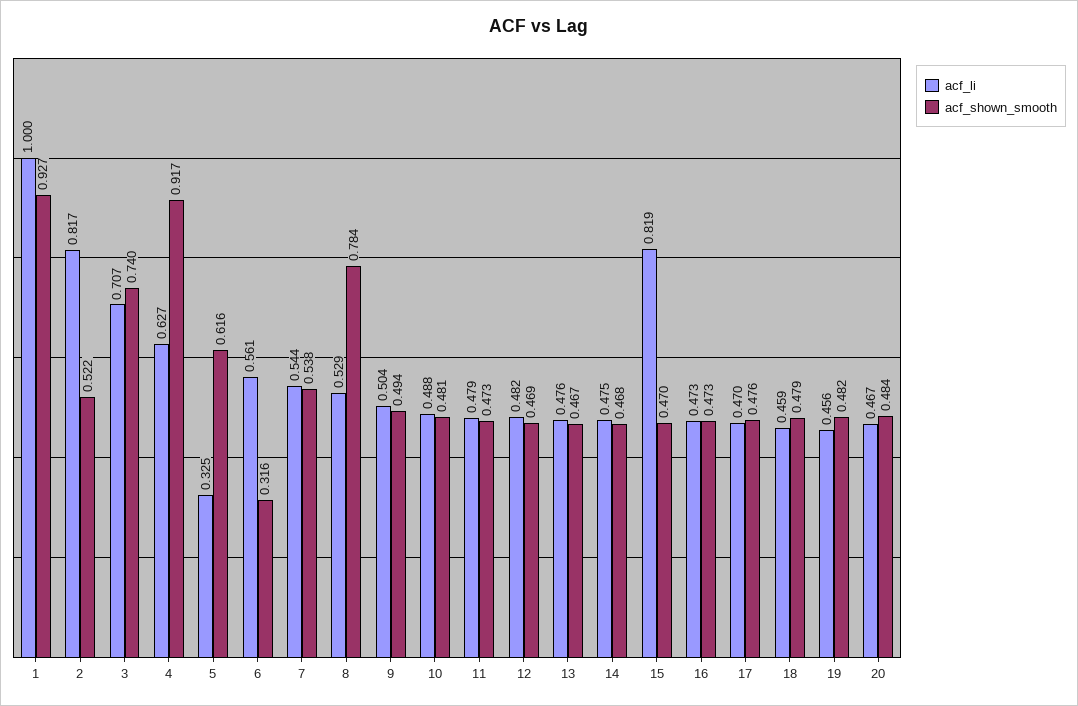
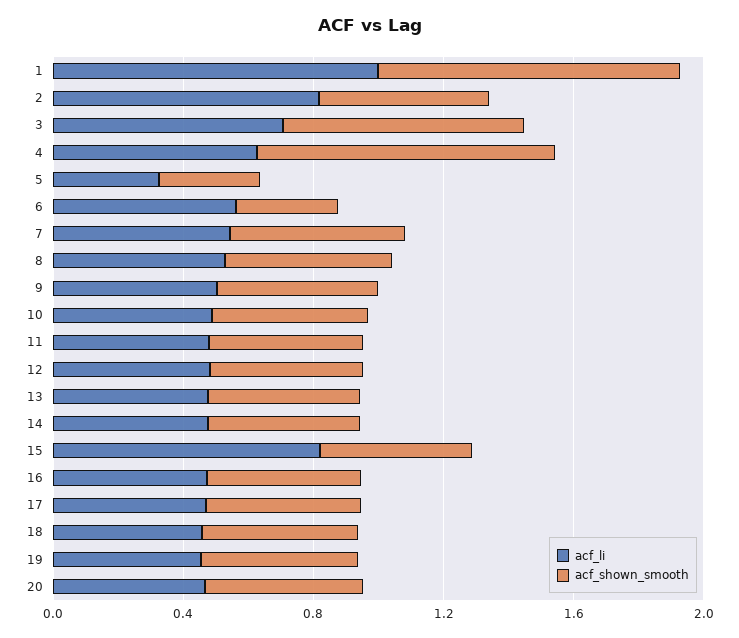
  {
    "acf_li": {
      "1": 1,
      "2": 0.817,
      "3": 0.707,
      "4": 0.627,
      "5": 0.325,
      "6": 0.561,
      "7": 0.544,
      "8": 0.529,
      "9": 0.504,
      "10": 0.488,
      "11": 0.479,
      "12": 0.482,
      "13": 0.476,
      "14": 0.475,
      "15": 0.819,
      "16": 0.473,
      "17": 0.47,
      "18": 0.459,
      "19": 0.456,
      "20": 0.467
    },
    "acf_shown_smooth": {
      "1": 0.927,
      "2": 0.522,
      "3": 0.74,
      "4": 0.917,
-     "5": 0.616,
+     "5": 0.3,
      "6": 0.316,
      "7": 0.538,
-     "8": 0.784,
+     "8": 0.5,
      "9": 0.494,
      "10": 0.481,
      "11": 0.473,
      "12": 0.469,
      "13": 0.467,
      "14": 0.468,
      "15": 0.47,
      "16": 0.473,
      "17": 0.476,
      "18": 0.479,
      "19": 0.482,
      "20": 0.484
    }
  }

